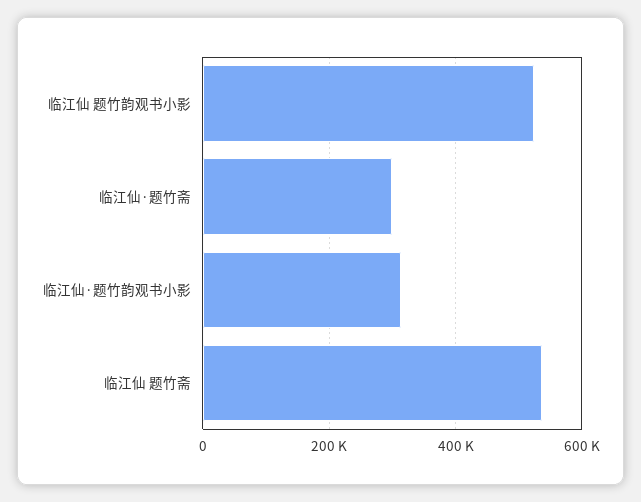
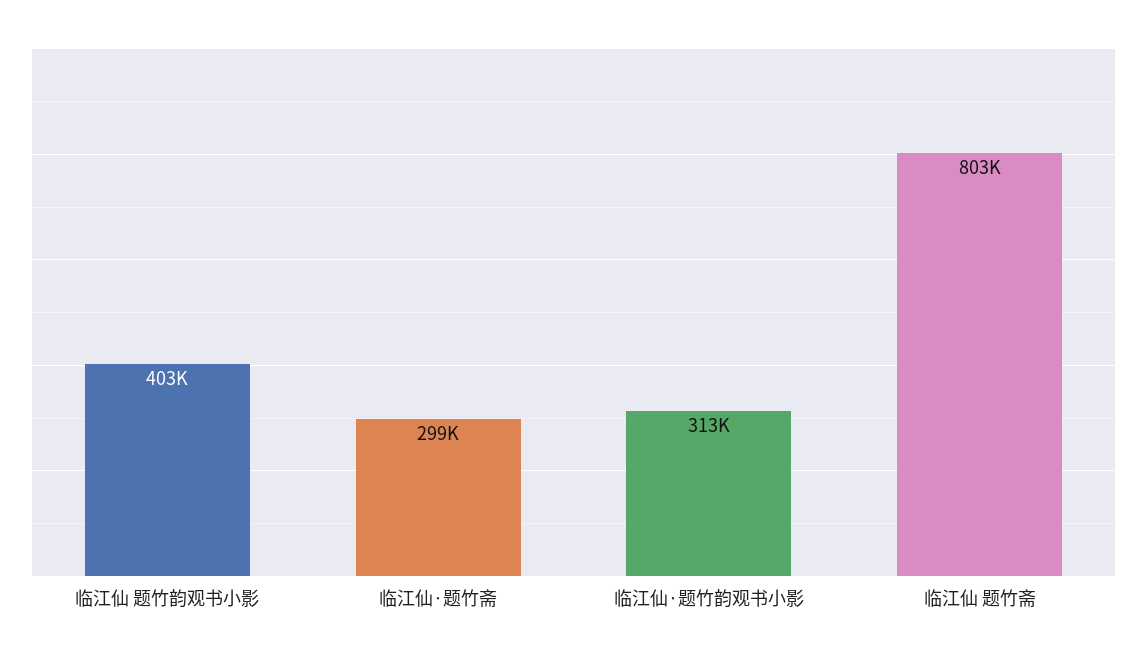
  {
-   "临江仙 题竹韵观书小影": 520000,
+   "临江仙 题竹韵观书小影": 403000,
    "临江仙·题竹斋": 299000,
    "临江仙·题竹韵观书小影": 313000,
-   "临江仙 题竹斋": 540000
+   "临江仙 题竹斋": 803000
  }

